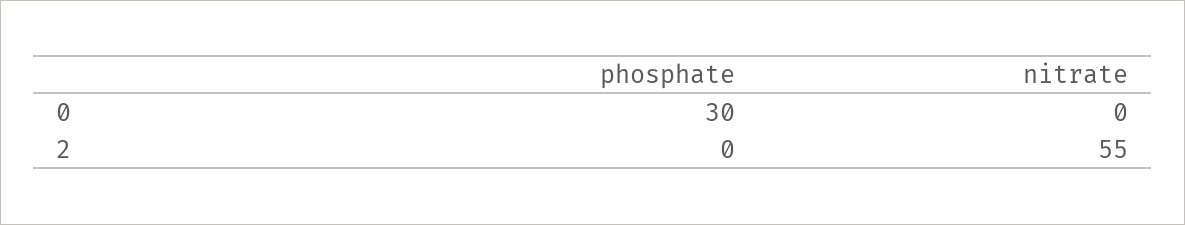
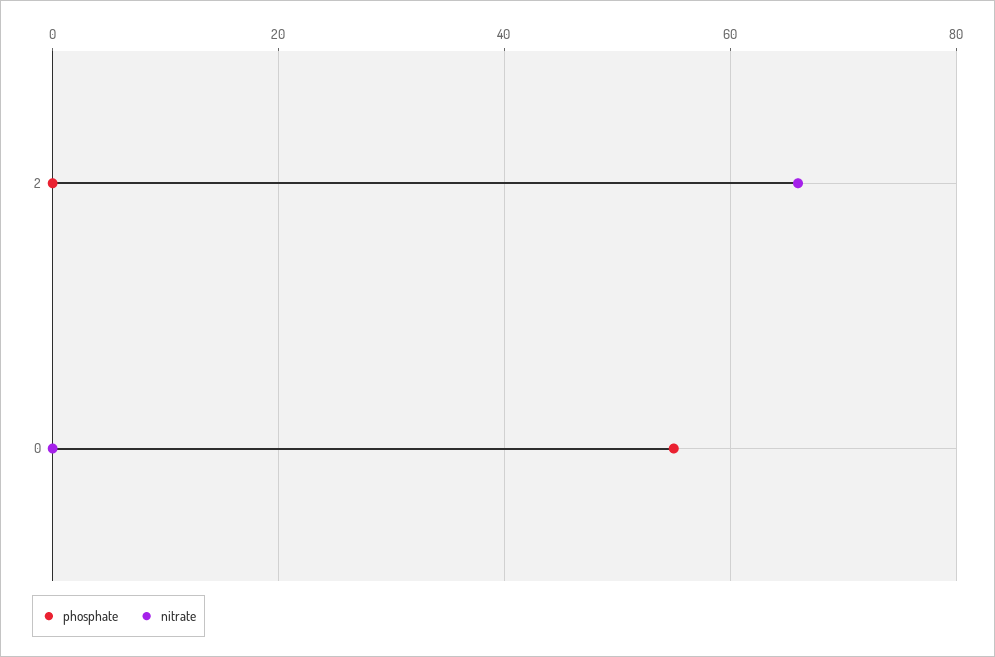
  {
    "phosphate": {
-     "0": 30,
+     "0": 55,
      "2": 0
    },
    "nitrate": {
      "0": 0,
-     "2": 55
+     "2": 65
    }
  }

